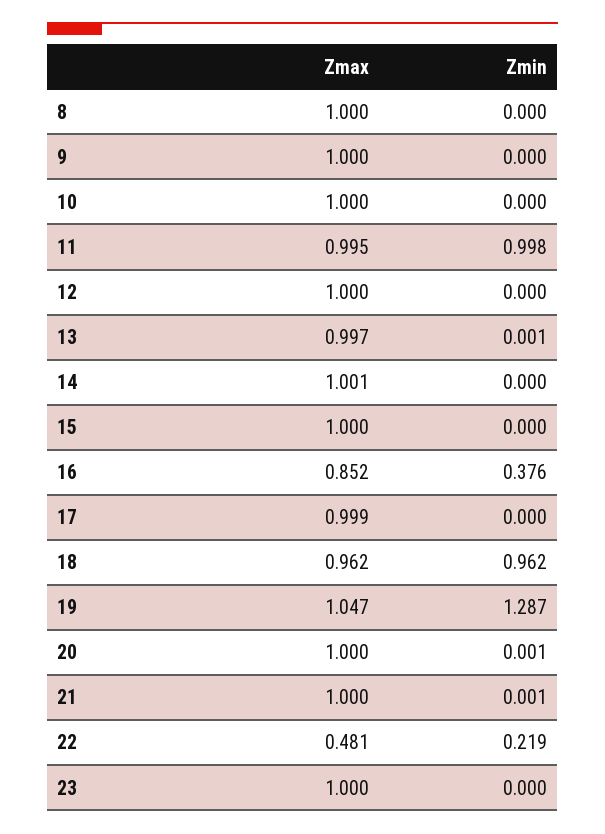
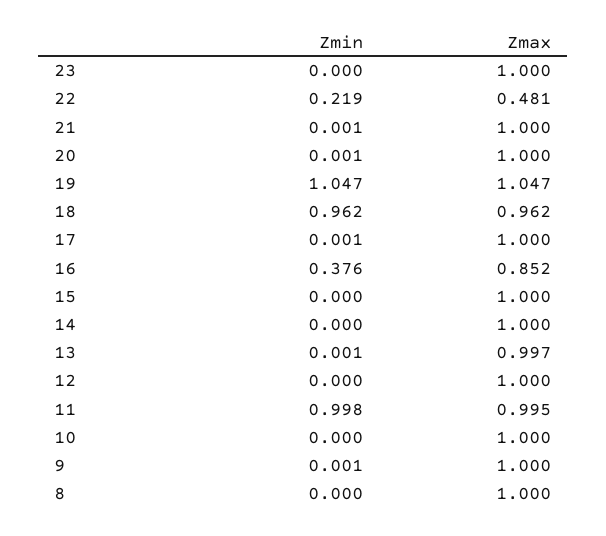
  {
    "Zmax": {
      "8": 1,
      "9": 1,
      "10": 1,
      "11": 0.995,
      "12": 1,
      "13": 0.997,
-     "14": 1.001,
+     "14": 1,
      "15": 1,
      "16": 0.852,
-     "17": 0.999,
+     "17": 1,
      "18": 0.962,
      "19": 1.047,
      "20": 1,
      "21": 1,
      "22": 0.481,
      "23": 1
    },
    "Zmin": {
      "8": 0,
-     "9": 0,
+     "9": 0.001,
      "10": 0,
      "11": 0.998,
      "12": 0,
      "13": 0.001,
      "14": 0,
      "15": 0,
      "16": 0.376,
-     "17": 0,
+     "17": 0.001,
      "18": 0.962,
-     "19": 1.287,
+     "19": 1.047,
      "20": 0.001,
      "21": 0.001,
      "22": 0.219,
      "23": 0
    }
  }

